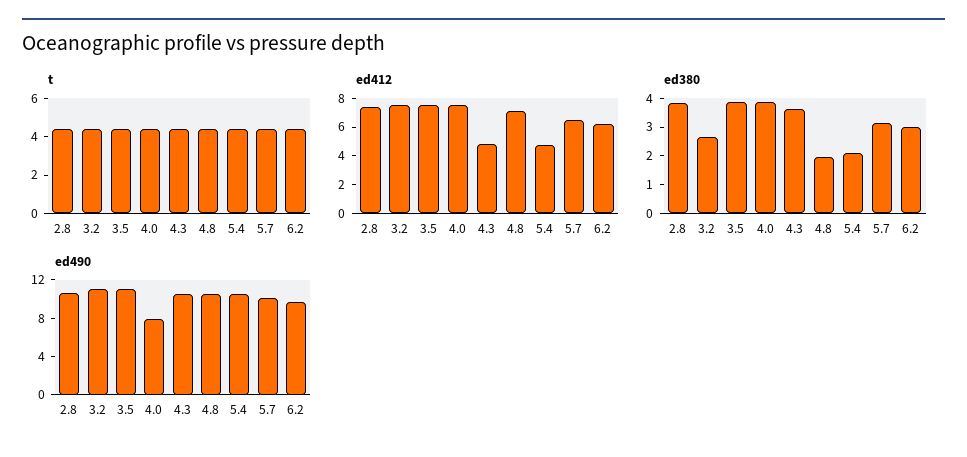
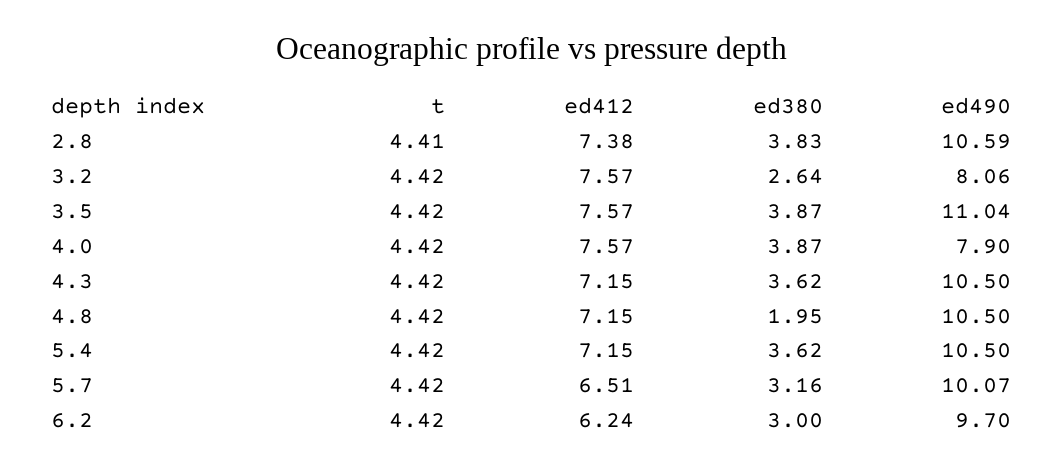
  {
    "t": {
      "2.8": 4.41,
      "3.2": 4.42,
      "3.5": 4.42,
      "4.0": 4.42,
      "4.3": 4.42,
      "4.8": 4.42,
      "5.4": 4.42,
      "5.7": 4.42,
      "6.2": 4.42
    },
    "ed412": {
      "2.8": 7.38,
      "3.2": 7.57,
      "3.5": 7.57,
      "4.0": 7.57,
-     "4.3": 5,
+     "4.3": 7.15,
      "4.8": 7.15,
-     "5.4": 5,
+     "5.4": 7.15,
      "5.7": 6.51,
      "6.2": 6.24
    },
    "ed380": {
      "2.8": 3.83,
      "3.2": 2.64,
      "3.5": 3.87,
      "4.0": 3.87,
      "4.3": 3.62,
      "4.8": 1.95,
-     "5.4": 2,
+     "5.4": 3.62,
      "5.7": 3.16,
      "6.2": 3
    },
    "ed490": {
      "2.8": 10.59,
-     "3.2": 11,
+     "3.2": 8.06,
      "3.5": 11.04,
      "4.0": 7.9,
      "4.3": 10.5,
      "4.8": 10.5,
      "5.4": 10.5,
      "5.7": 10.07,
      "6.2": 9.7
    }
  }

